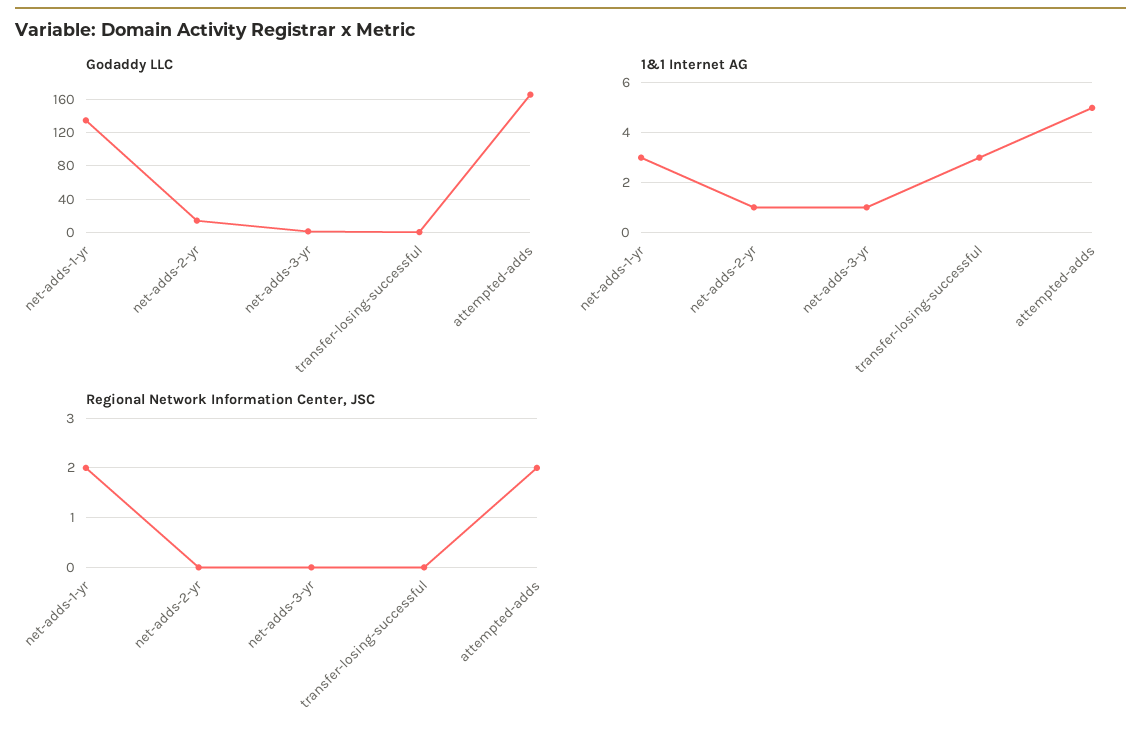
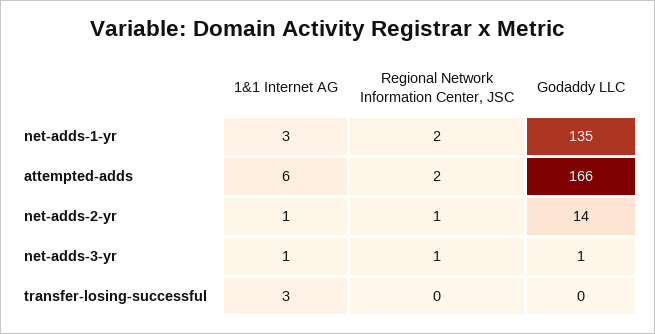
  {
    "Godaddy LLC": {
      "net-adds-1-yr": 135,
      "net-adds-2-yr": 14,
      "net-adds-3-yr": 1,
      "transfer-losing-successful": 0,
      "attempted-adds": 166
    },
    "1&1 Internet AG": {
      "net-adds-1-yr": 3,
      "net-adds-2-yr": 1,
      "net-adds-3-yr": 1,
      "transfer-losing-successful": 3,
-     "attempted-adds": 5
+     "attempted-adds": 6
    },
    "Regional Network Information Center, JSC": {
      "net-adds-1-yr": 2,
-     "net-adds-2-yr": 0,
+     "net-adds-2-yr": 1,
-     "net-adds-3-yr": 0,
+     "net-adds-3-yr": 1,
      "transfer-losing-successful": 0,
      "attempted-adds": 2
    }
  }

